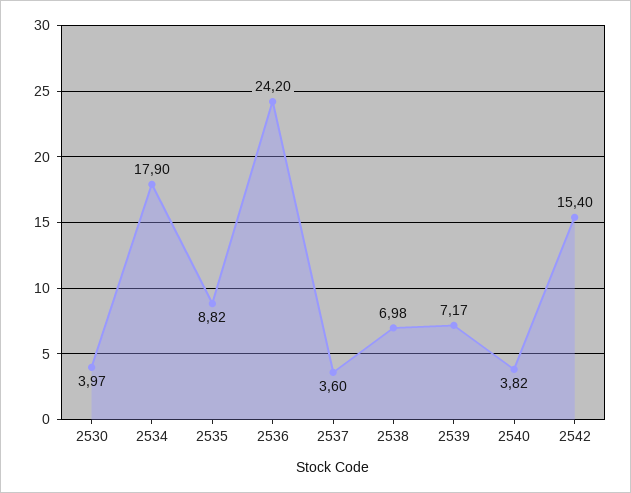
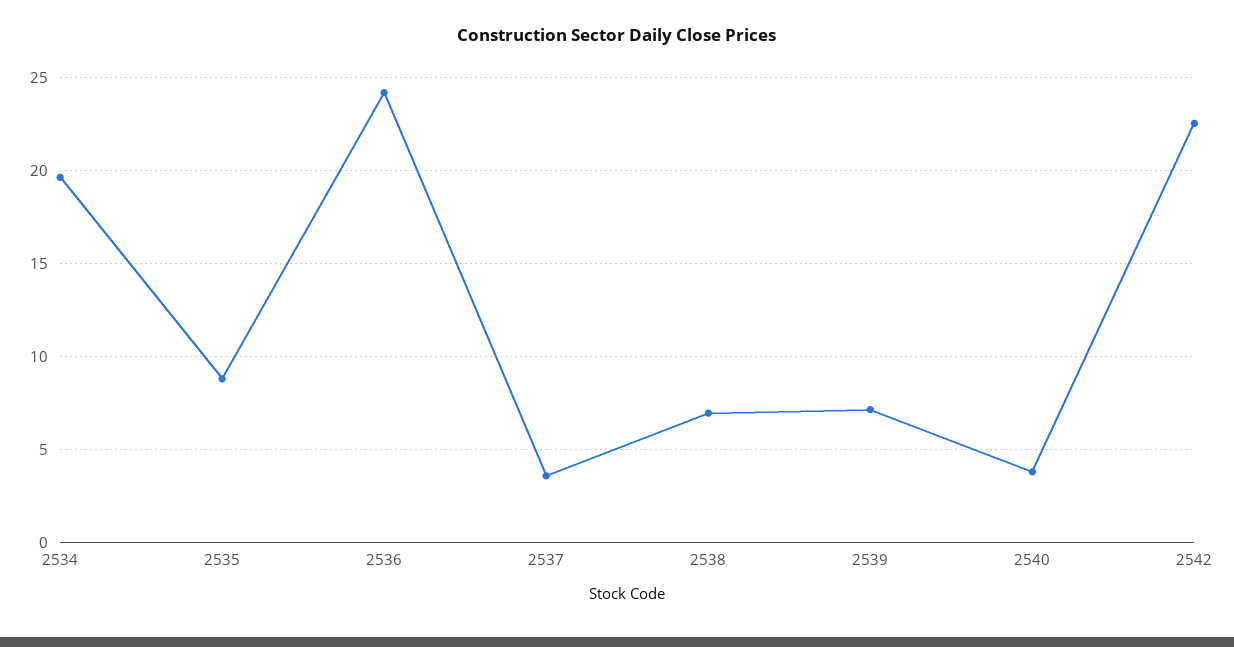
  {
-   "2530": 3.97,
-   "2534": 17.9,
+   "2534": 19.5,
    "2535": 8.82,
    "2536": 24.2,
    "2537": 3.6,
    "2538": 6.98,
    "2539": 7.17,
    "2540": 3.82,
-   "2542": 15.4
+   "2542": 22.5
  }

